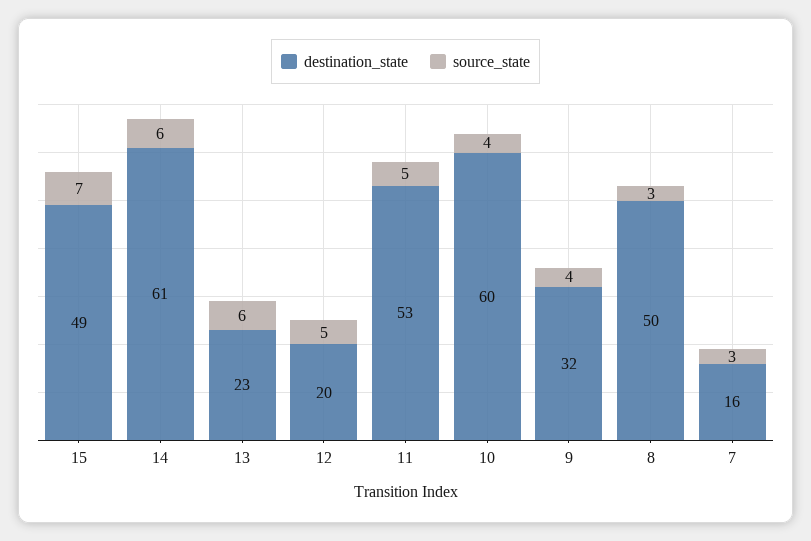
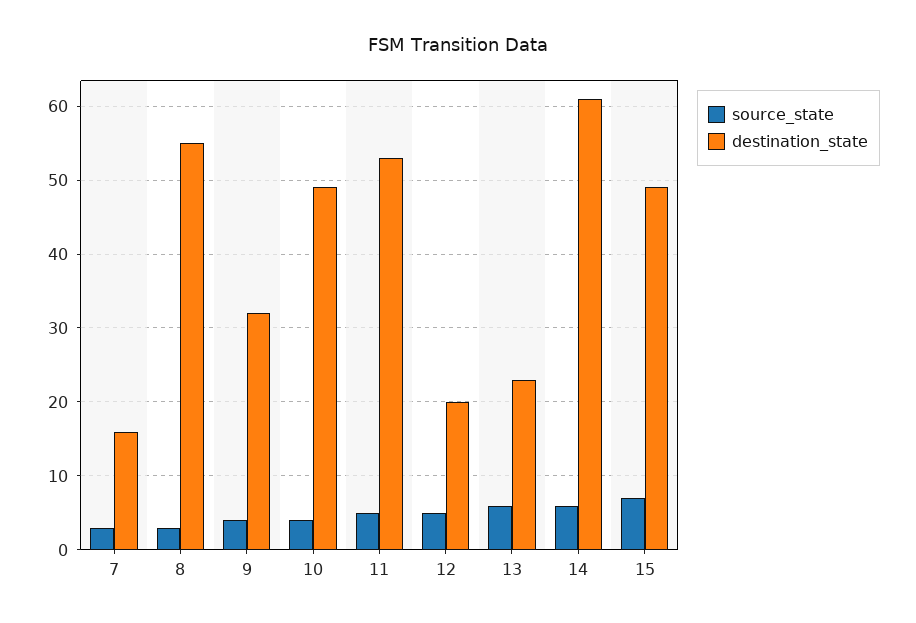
  {
    "destination_state": {
      "15": 49,
      "14": 61,
      "13": 23,
      "12": 20,
      "11": 53,
-     "10": 60,
+     "10": 49,
      "9": 32,
-     "8": 50,
+     "8": 55,
      "7": 16
    },
    "source_state": {
      "15": 7,
      "14": 6,
      "13": 6,
      "12": 5,
      "11": 5,
      "10": 4,
      "9": 4,
      "8": 3,
      "7": 3
    }
  }

